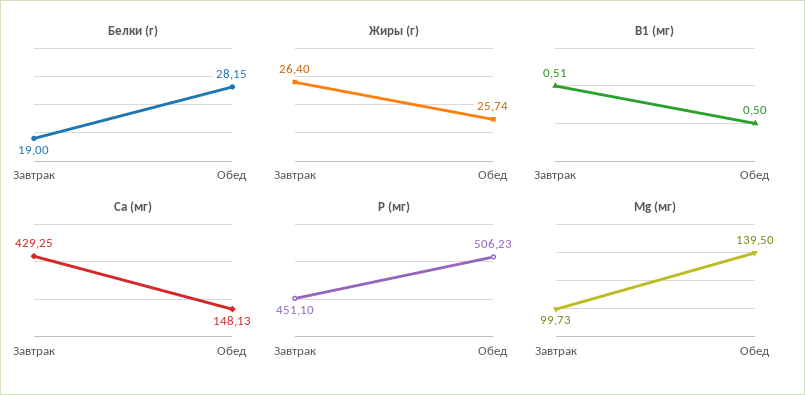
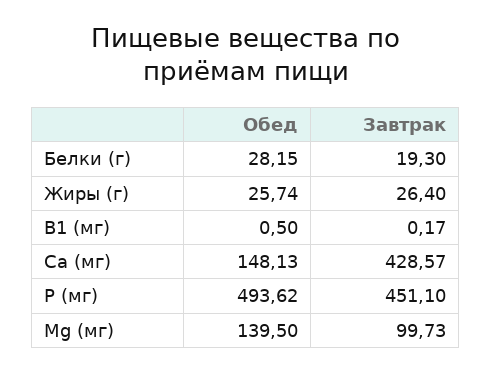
  {
    "Белки (г)": {
-     "Завтрак": 19,
+     "Завтрак": 19.3,
      "Обед": 28.15
    },
    "Жиры (г)": {
      "Завтрак": 26.4,
      "Обед": 25.74
    },
    "B1 (мг)": {
-     "Завтрак": 0.51,
+     "Завтрак": 0.17,
      "Обед": 0.5
    },
    "Ca (мг)": {
-     "Завтрак": 429.25,
+     "Завтрак": 428.57,
      "Обед": 148.13
    },
    "P (мг)": {
      "Завтрак": 451.1,
-     "Обед": 506.23
+     "Обед": 493.62
    },
    "Mg (мг)": {
      "Завтрак": 99.73,
      "Обед": 139.5
    }
  }

